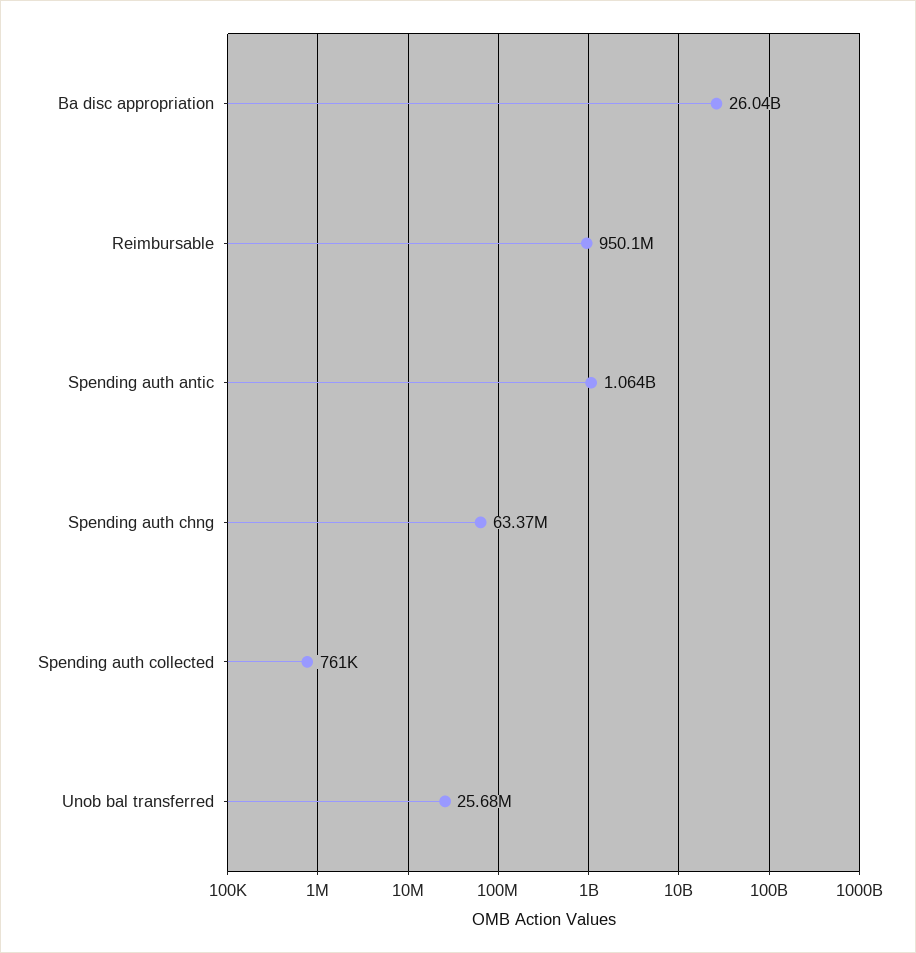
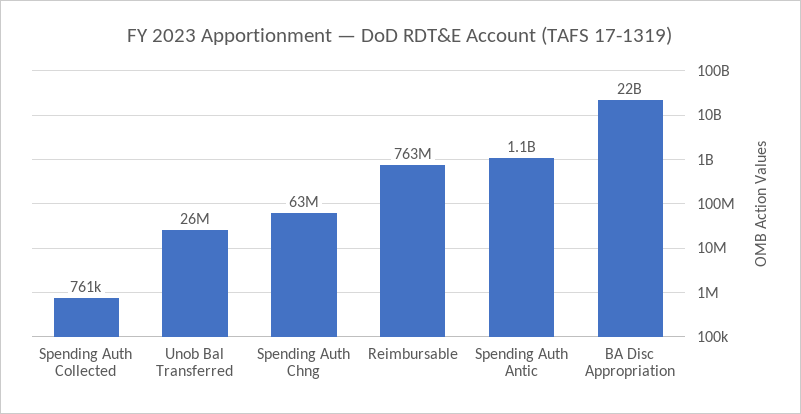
  {
-   "Ba disc appropriation": 26040000000,
+   "Ba disc appropriation": 22000000000,
-   "Reimbursable": 950100000,
+   "Reimbursable": 763000000,
    "Spending auth antic": 1064000000,
    "Spending auth chng": 63370000,
    "Spending auth collected": 761000,
    "Unob bal transferred": 25680000
  }

